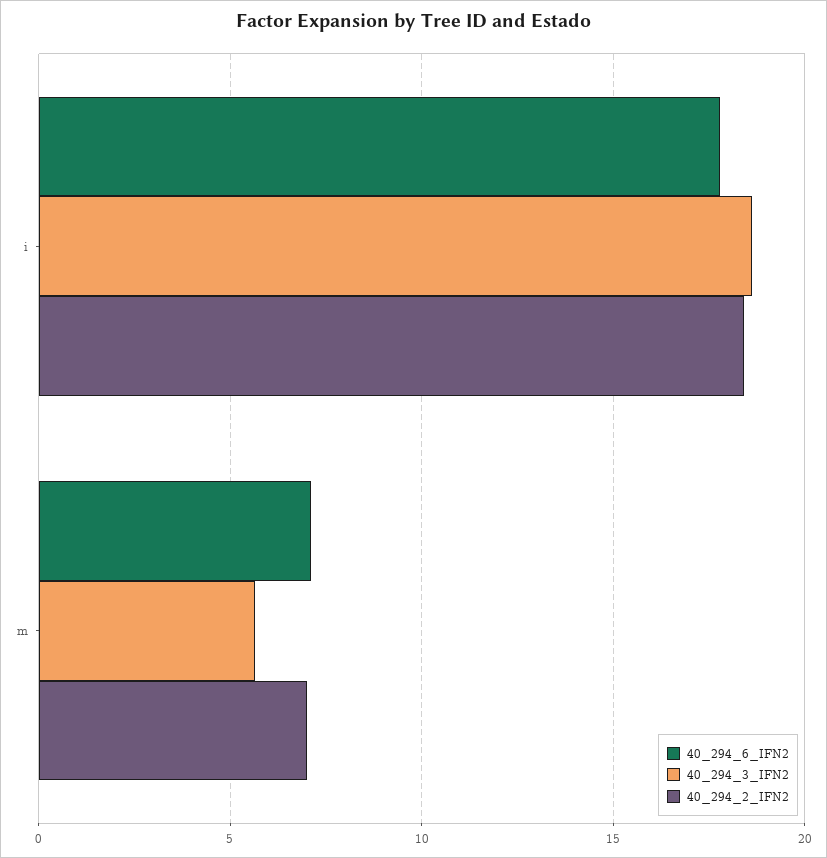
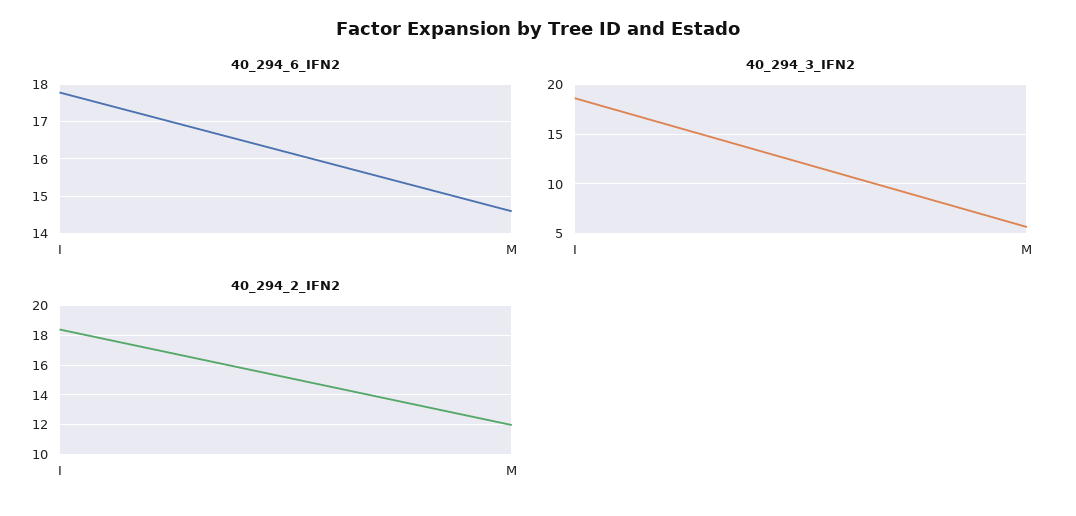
  {
    "40_294_6_IFN2": {
      "i": 17.8,
-     "m": 7
+     "m": 14.6
    },
    "40_294_3_IFN2": {
      "i": 18.5,
      "m": 5.5
    },
    "40_294_2_IFN2": {
      "i": 18.5,
-     "m": 7
+     "m": 12
    }
  }

